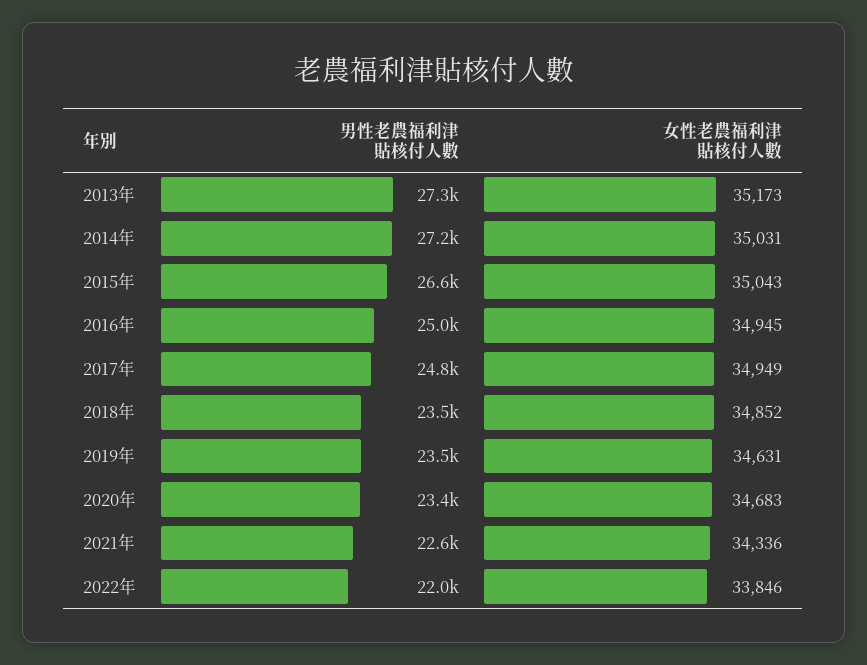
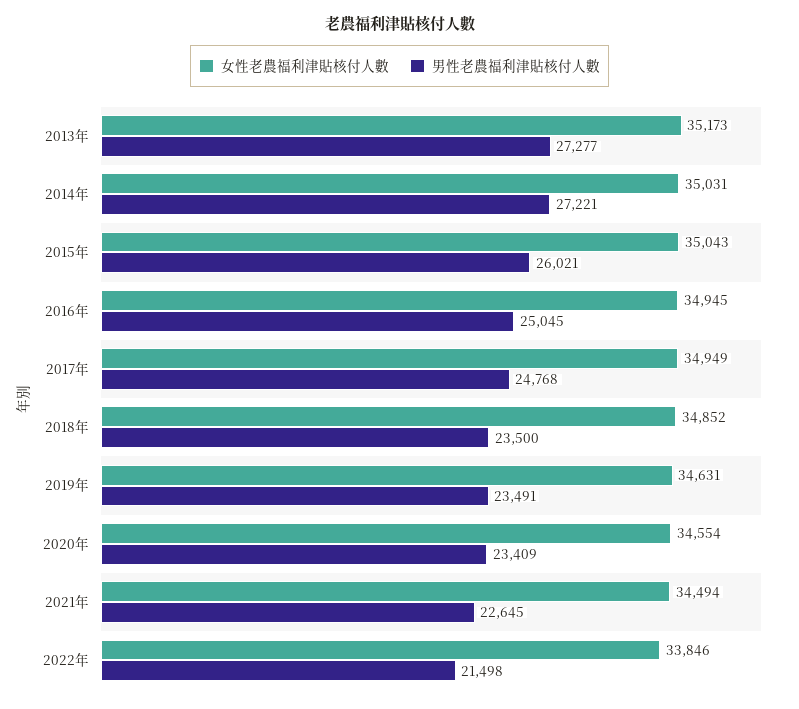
  {
    "男性老農福利津貼核付人數": {
      "2013年": 27277,
      "2014年": 27221,
-     "2015年": 26600,
+     "2015年": 26021,
      "2016年": 25045,
      "2017年": 24768,
      "2018年": 23500,
      "2019年": 23491,
      "2020年": 23409,
      "2021年": 22645,
-     "2022年": 22000
+     "2022年": 21498
    },
    "女性老農福利津貼核付人數": {
      "2013年": 35173,
      "2014年": 35031,
      "2015年": 35043,
      "2016年": 34945,
      "2017年": 34949,
      "2018年": 34852,
      "2019年": 34631,
-     "2020年": 34683,
+     "2020年": 34554,
-     "2021年": 34336,
+     "2021年": 34494,
      "2022年": 33846
    }
  }

